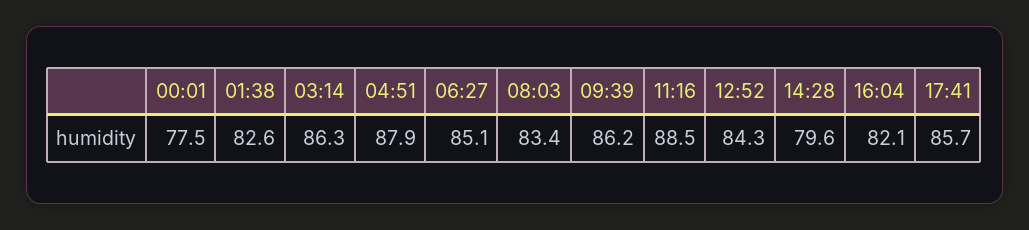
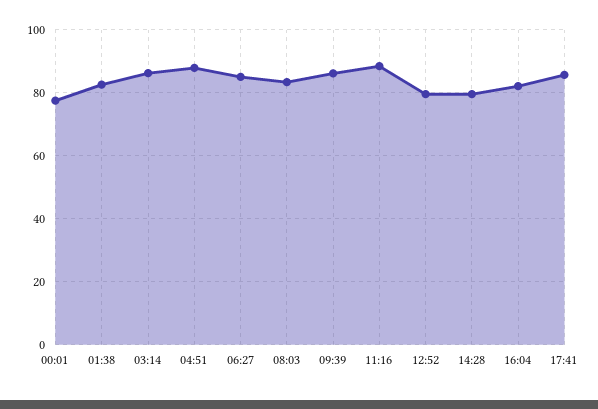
  {
    "00:01": 77.5,
    "01:38": 82.6,
    "03:14": 86.3,
    "04:51": 87.9,
    "06:27": 85.1,
    "08:03": 83.4,
    "09:39": 86.2,
    "11:16": 88.5,
-   "12:52": 84.3,
+   "12:52": 80,
    "14:28": 79.6,
    "16:04": 82.1,
    "17:41": 85.7
  }

